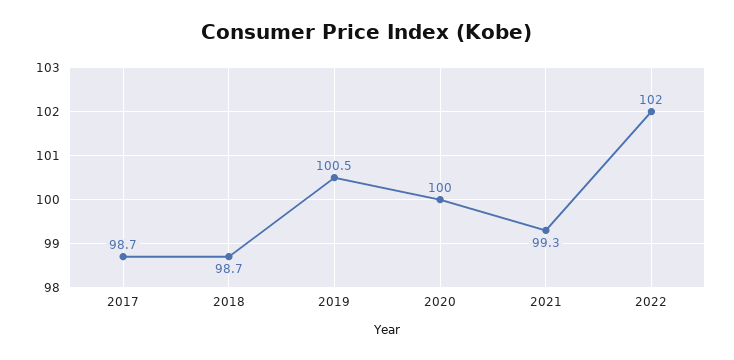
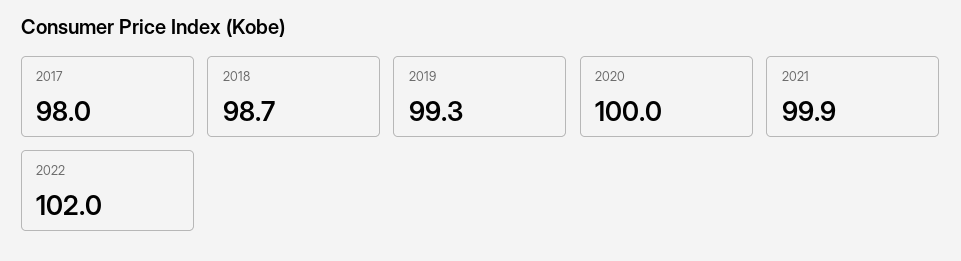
  {
-   "2017": 98.7,
+   "2017": 98,
    "2018": 98.7,
-   "2019": 100.5,
+   "2019": 99.3,
    "2020": 100,
-   "2021": 99.3,
+   "2021": 99.9,
    "2022": 102
  }

